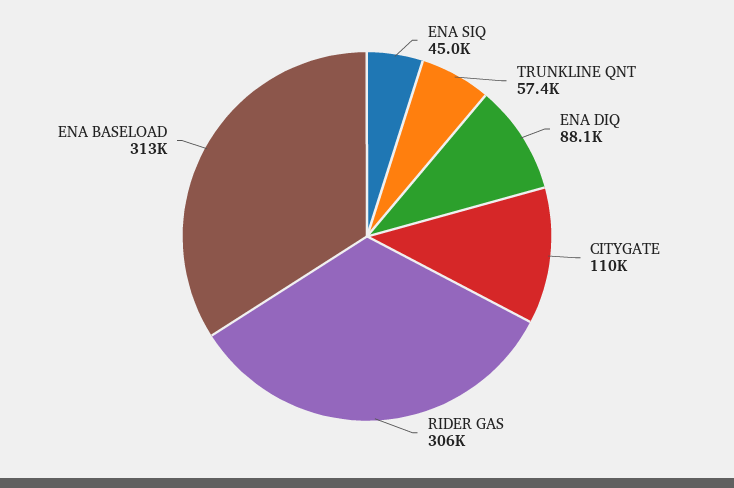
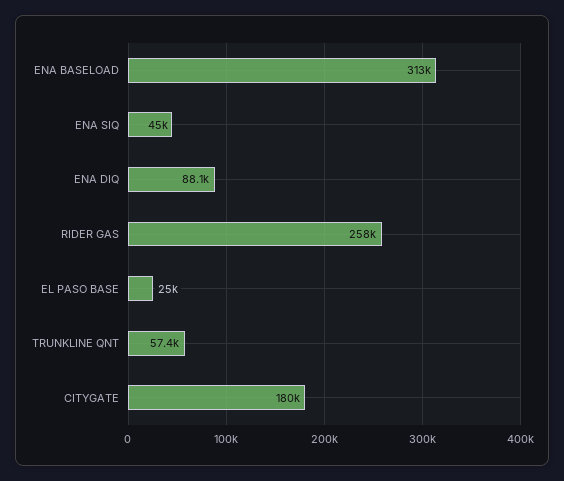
  {
    "ENA SIQ": 45000,
    "TRUNKLINE QNT": 57400,
    "ENA DIQ": 88100,
-   "CITYGATE": 110000,
+   "CITYGATE": 180000,
-   "RIDER GAS": 306000,
+   "RIDER GAS": 258000,
-   "ENA BASELOAD": 313000
+   "ENA BASELOAD": 313000,
+   "EL PASO BASE": 25000
  }

